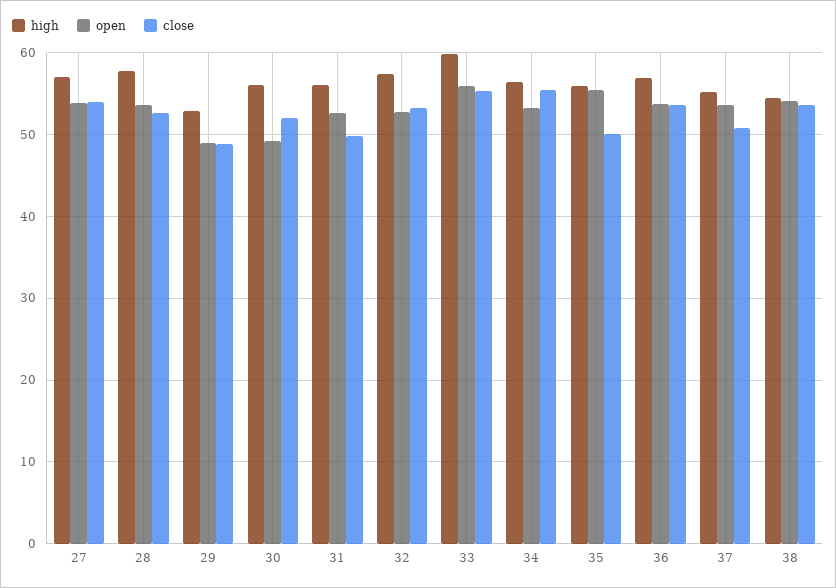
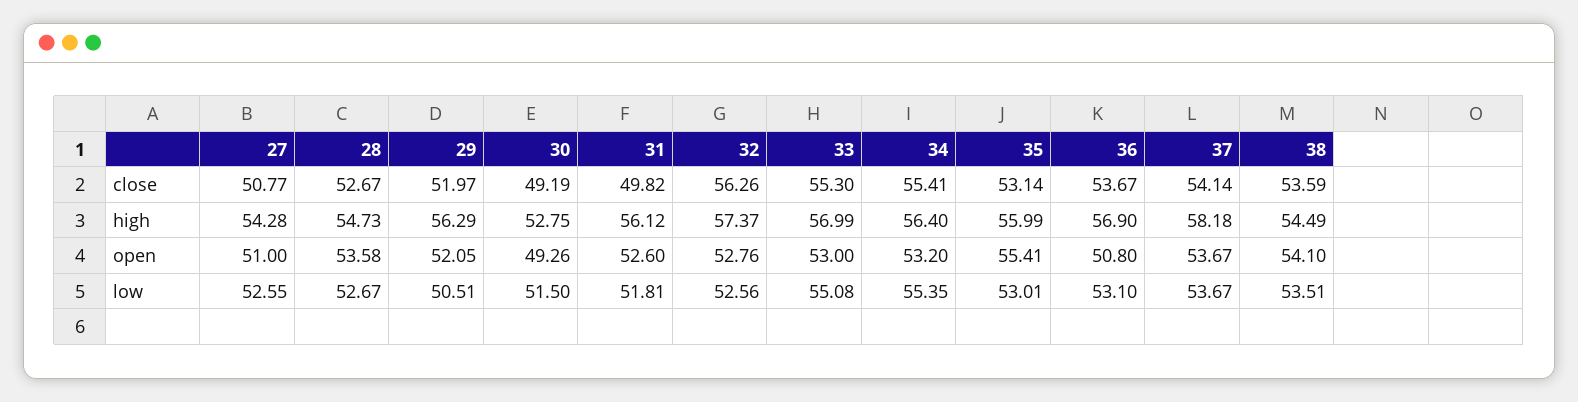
  {
    "high": {
-     "27": 57,
+     "27": 54.28,
-     "28": 58,
+     "28": 54.73,
-     "29": 53,
+     "29": 56.29,
-     "30": 56,
+     "30": 52.75,
      "31": 56.12,
      "32": 57.37,
-     "33": 60,
+     "33": 56.99,
      "34": 56.4,
      "35": 55.99,
      "36": 56.9,
-     "37": 55,
+     "37": 58.18,
      "38": 54.49
    },
    "open": {
-     "27": 54,
+     "27": 51,
      "28": 53.58,
-     "29": 49,
+     "29": 52.05,
      "30": 49.26,
      "31": 52.6,
      "32": 52.76,
-     "33": 56,
+     "33": 53,
      "34": 53.2,
      "35": 55.41,
-     "36": 54,
+     "36": 50.8,
      "37": 53.67,
      "38": 54.1
    },
    "close": {
-     "27": 54,
+     "27": 50.77,
      "28": 52.67,
-     "29": 49,
+     "29": 51.97,
-     "30": 52,
+     "30": 49.19,
      "31": 49.82,
-     "32": 53,
+     "32": 56.26,
      "33": 55.3,
      "34": 55.41,
-     "35": 50,
+     "35": 53.14,
      "36": 53.67,
-     "37": 51,
+     "37": 54.14,
      "38": 53.59
-   }
+   },
+   "low": {
+     "27": 52.55,
+     "28": 52.67,
+     "29": 50.51,
+     "30": 51.5,
+     "31": 51.81,
+     "32": 52.56,
+     "33": 55.08,
+     "34": 55.35,
+     "35": 53.01,
+     "36": 53.1,
+     "37": 53.67,
+     "38": 53.51
+   }
  }

